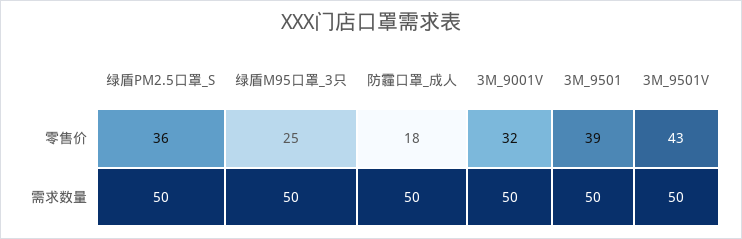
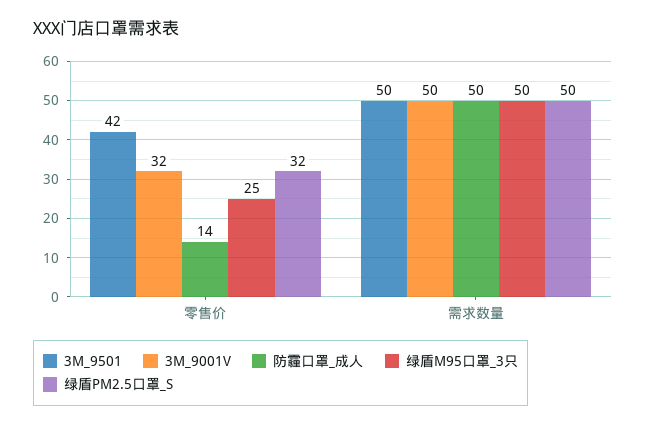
  {
    "绿盾PM2.5口罩_S": {
-     "零售价": 36,
+     "零售价": 32,
      "需求数量": 50
    },
    "绿盾M95口罩_3只": {
      "零售价": 25,
      "需求数量": 50
    },
    "防霾口罩_成人": {
-     "零售价": 18,
+     "零售价": 14,
      "需求数量": 50
    },
    "3M_9001V": {
      "零售价": 32,
      "需求数量": 50
    },
    "3M_9501": {
-     "零售价": 39,
+     "零售价": 42,
      "需求数量": 50
-   },
+   }
-   "3M_9501V": {
-     "零售价": 43,
-     "需求数量": 50
-   }
  }

